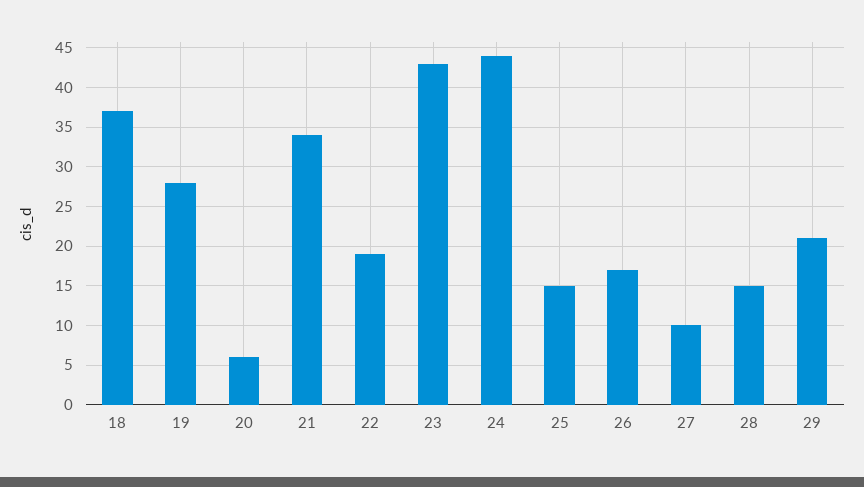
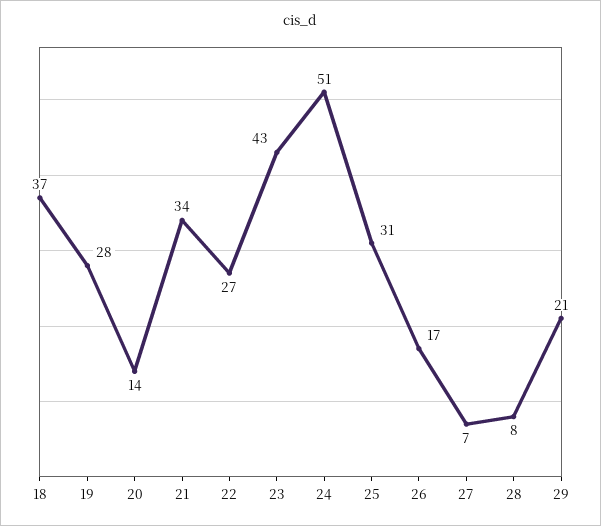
  {
    "18": 37,
    "19": 28,
-   "20": 6,
+   "20": 14,
    "21": 34,
-   "22": 19,
+   "22": 27,
    "23": 43,
-   "24": 44,
+   "24": 51,
-   "25": 15,
+   "25": 31,
    "26": 17,
-   "27": 10,
+   "27": 7,
-   "28": 15,
+   "28": 8,
    "29": 21
  }

